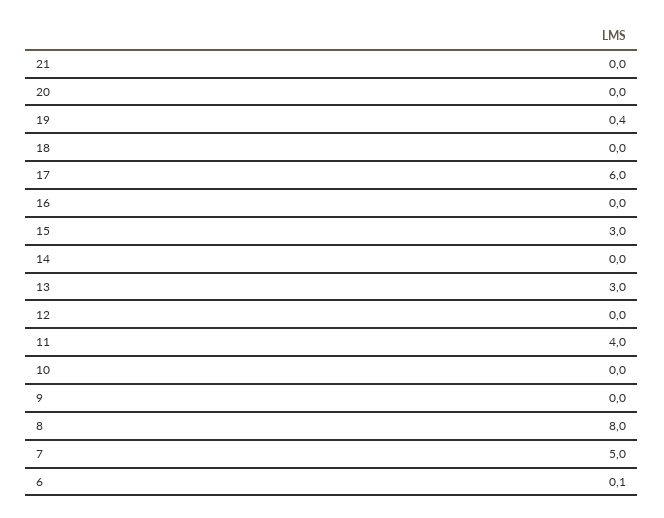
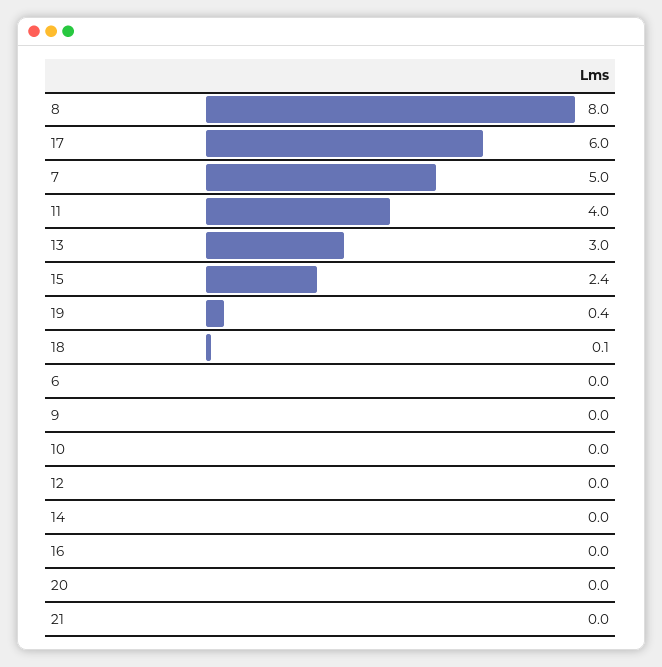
  {
    "21": 0,
    "20": 0,
    "19": 0.4,
-   "18": 0,
+   "18": 0.1,
    "17": 6,
    "16": 0,
-   "15": 3,
+   "15": 2.4,
    "14": 0,
    "13": 3,
    "12": 0,
    "11": 4,
    "10": 0,
    "9": 0,
    "8": 8,
    "7": 5,
-   "6": 0.1
+   "6": 0
  }

